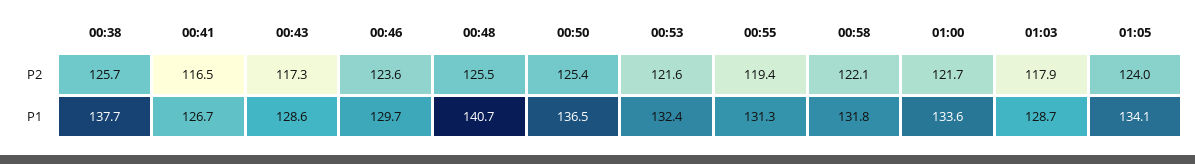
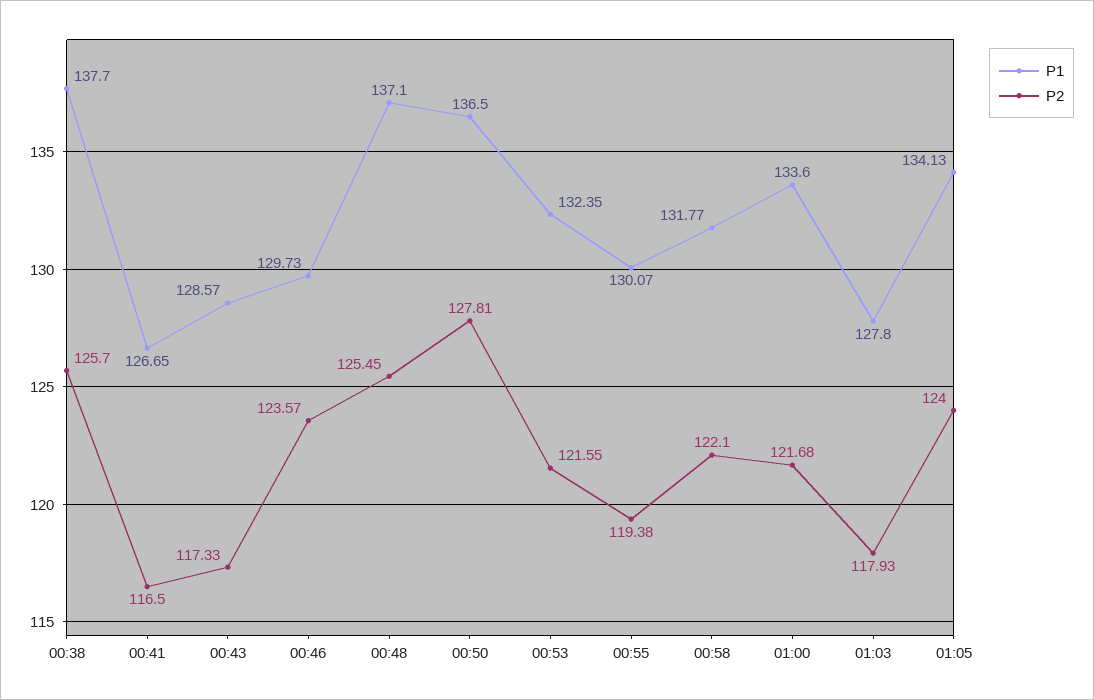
  {
    "P2": {
      "00:38": 125.7,
      "00:41": 116.5,
      "00:43": 117.33,
      "00:46": 123.57,
      "00:48": 125.45,
-     "00:50": 125.4,
+     "00:50": 127.81,
      "00:53": 121.55,
      "00:55": 119.38,
      "00:58": 122.1,
      "01:00": 121.68,
      "01:03": 117.93,
      "01:05": 124
    },
    "P1": {
      "00:38": 137.7,
      "00:41": 126.65,
      "00:43": 128.57,
      "00:46": 129.73,
-     "00:48": 140.7,
+     "00:48": 137.1,
      "00:50": 136.5,
      "00:53": 132.35,
-     "00:55": 131.3,
+     "00:55": 130.07,
      "00:58": 131.77,
      "01:00": 133.6,
-     "01:03": 128.7,
+     "01:03": 127.8,
      "01:05": 134.13
    }
  }

